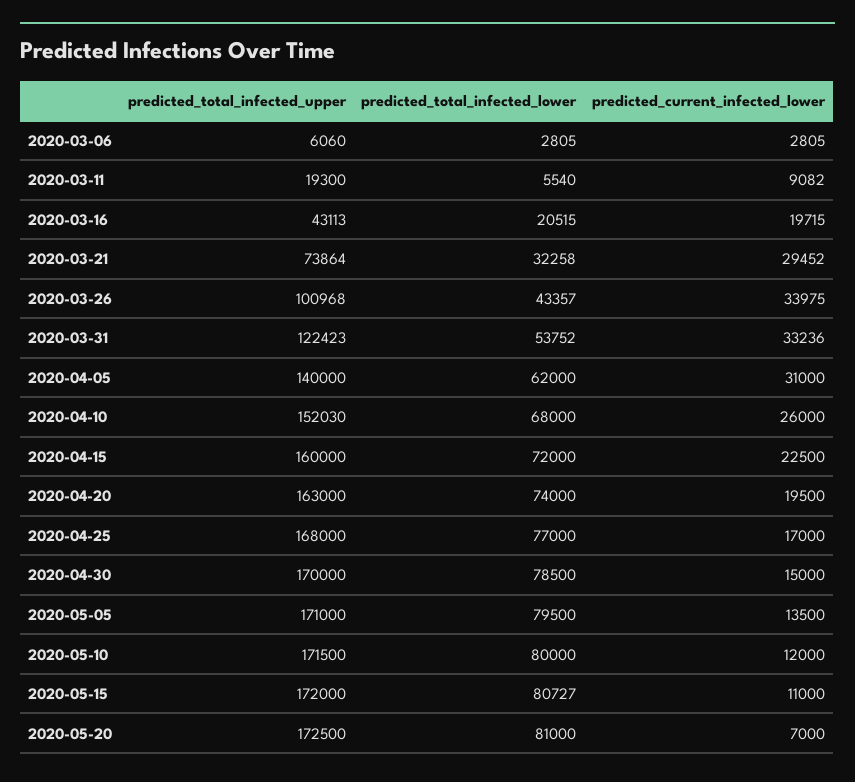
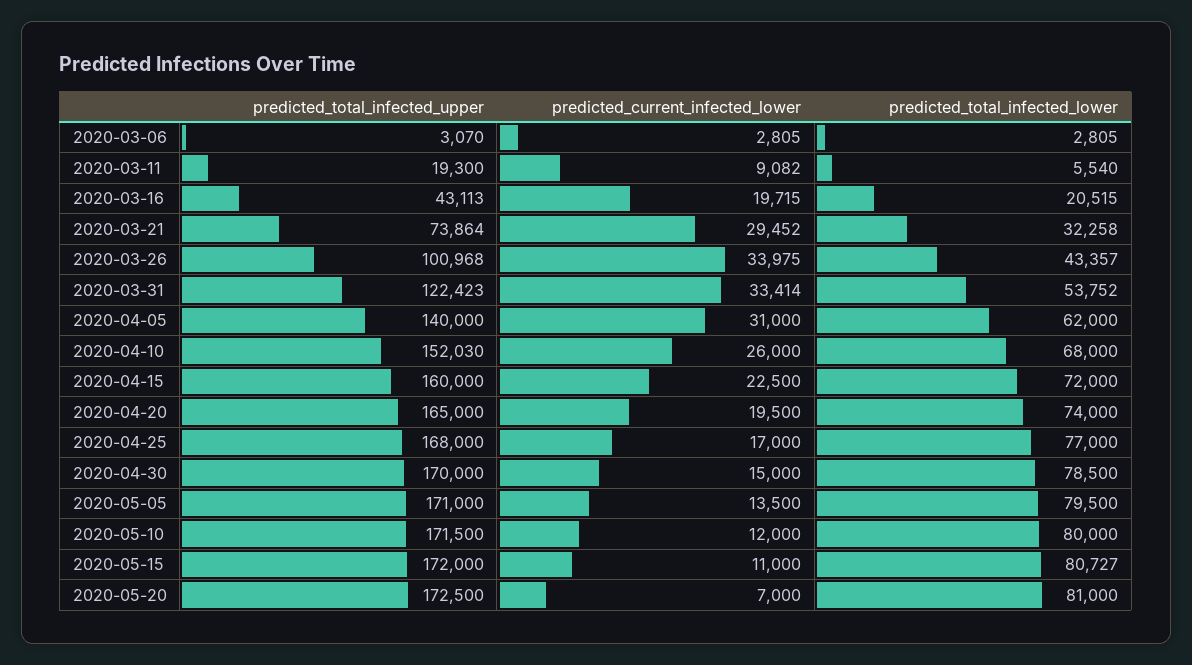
  {
    "predicted_total_infected_upper": {
-     "2020-03-06": 6060,
+     "2020-03-06": 3070,
      "2020-03-11": 19300,
      "2020-03-16": 43113,
      "2020-03-21": 73864,
      "2020-03-26": 100968,
      "2020-03-31": 122423,
      "2020-04-05": 140000,
      "2020-04-10": 152030,
      "2020-04-15": 160000,
-     "2020-04-20": 163000,
+     "2020-04-20": 165000,
      "2020-04-25": 168000,
      "2020-04-30": 170000,
      "2020-05-05": 171000,
      "2020-05-10": 171500,
      "2020-05-15": 172000,
      "2020-05-20": 172500
    },
    "predicted_total_infected_lower": {
      "2020-03-06": 2805,
      "2020-03-11": 5540,
      "2020-03-16": 20515,
      "2020-03-21": 32258,
      "2020-03-26": 43357,
      "2020-03-31": 53752,
      "2020-04-05": 62000,
      "2020-04-10": 68000,
      "2020-04-15": 72000,
      "2020-04-20": 74000,
      "2020-04-25": 77000,
      "2020-04-30": 78500,
      "2020-05-05": 79500,
      "2020-05-10": 80000,
      "2020-05-15": 80727,
      "2020-05-20": 81000
    },
    "predicted_current_infected_lower": {
      "2020-03-06": 2805,
      "2020-03-11": 9082,
      "2020-03-16": 19715,
      "2020-03-21": 29452,
      "2020-03-26": 33975,
-     "2020-03-31": 33236,
+     "2020-03-31": 33414,
      "2020-04-05": 31000,
      "2020-04-10": 26000,
      "2020-04-15": 22500,
      "2020-04-20": 19500,
      "2020-04-25": 17000,
      "2020-04-30": 15000,
      "2020-05-05": 13500,
      "2020-05-10": 12000,
      "2020-05-15": 11000,
      "2020-05-20": 7000
    }
  }

